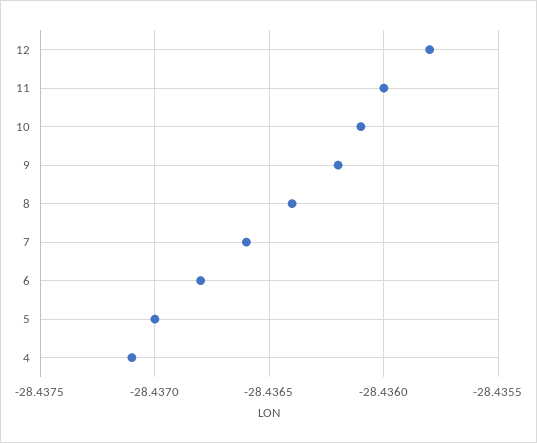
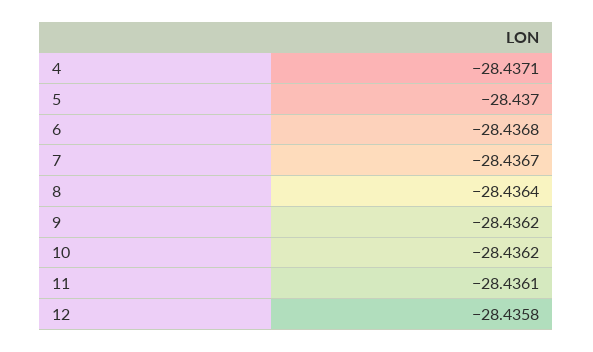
  {
    "12": -28.4358,
-   "11": -28.436,
+   "11": -28.4361,
-   "10": -28.4361,
+   "10": -28.4362,
    "9": -28.4362,
    "8": -28.4364,
-   "7": -28.4366,
+   "7": -28.4367,
    "6": -28.4368,
    "5": -28.437,
    "4": -28.4371
  }

